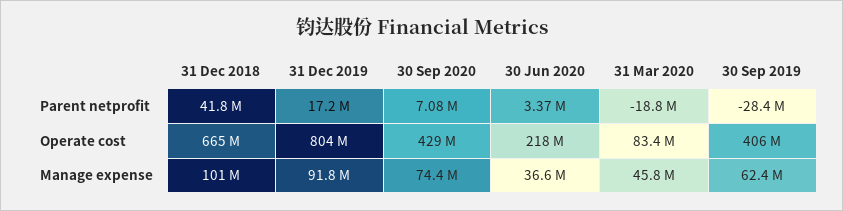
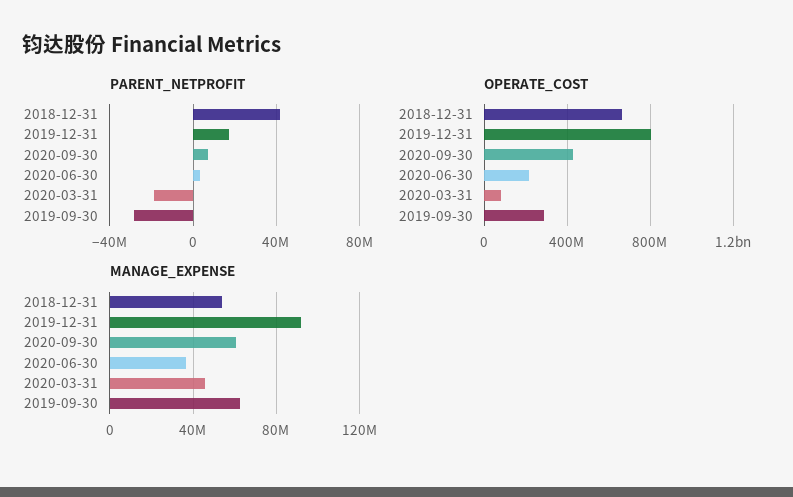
  {
    "Parent netprofit": {
      "31 Dec 2018": 41800000,
      "31 Dec 2019": 17200000,
      "30 Sep 2020": 7080000,
      "30 Jun 2020": 3370000,
      "31 Mar 2020": -18800000,
      "30 Sep 2019": -28400000
    },
    "Operate cost": {
      "31 Dec 2018": 665000000,
      "31 Dec 2019": 804000000,
      "30 Sep 2020": 429000000,
      "30 Jun 2020": 218000000,
      "31 Mar 2020": 83400000,
-     "30 Sep 2019": 406000000
+     "30 Sep 2019": 300000000
    },
    "Manage expense": {
-     "31 Dec 2018": 101000000,
+     "31 Dec 2018": 55000000,
      "31 Dec 2019": 91800000,
-     "30 Sep 2020": 74400000,
+     "30 Sep 2020": 60000000,
      "30 Jun 2020": 36600000,
      "31 Mar 2020": 45800000,
      "30 Sep 2019": 62400000
    }
  }

